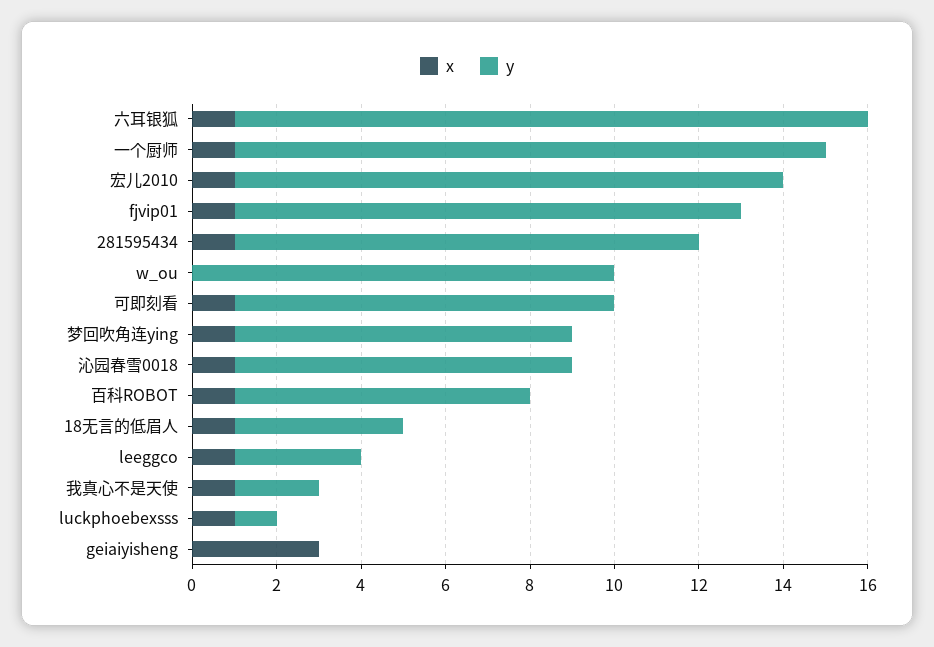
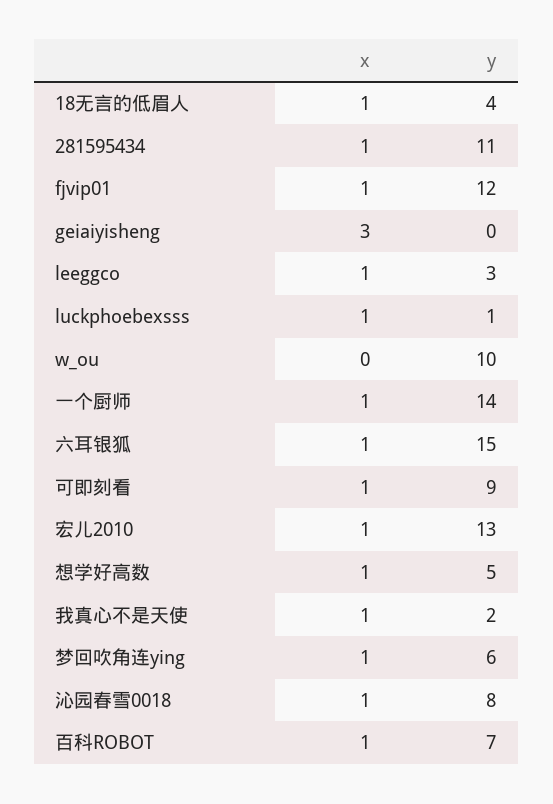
  {
    "x": {
      "六耳银狐": 1,
      "一个厨师": 1,
      "宏儿2010": 1,
      "fjvip01": 1,
      "281595434": 1,
      "w_ou": 0,
      "可即刻看": 1,
      "梦回吹角连ying": 1,
      "沁园春雪0018": 1,
      "百科ROBOT": 1,
      "18无言的低眉人": 1,
      "leeggco": 1,
      "我真心不是天使": 1,
      "luckphoebexsss": 1,
-     "geiaiyisheng": 3
+     "geiaiyisheng": 3,
+     "想学好高数": 1
    },
    "y": {
      "六耳银狐": 15,
      "一个厨师": 14,
      "宏儿2010": 13,
      "fjvip01": 12,
      "281595434": 11,
      "w_ou": 10,
      "可即刻看": 9,
-     "梦回吹角连ying": 8,
+     "梦回吹角连ying": 6,
      "沁园春雪0018": 8,
      "百科ROBOT": 7,
      "18无言的低眉人": 4,
      "leeggco": 3,
      "我真心不是天使": 2,
      "luckphoebexsss": 1,
-     "geiaiyisheng": 0
+     "geiaiyisheng": 0,
+     "想学好高数": 5
    }
  }

